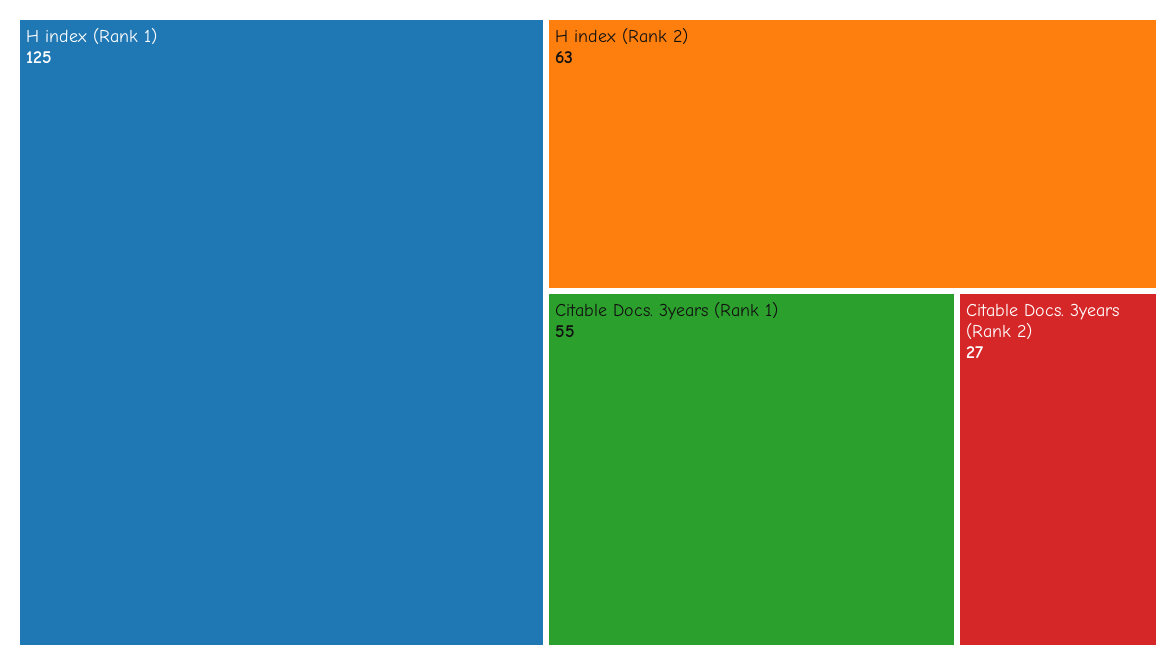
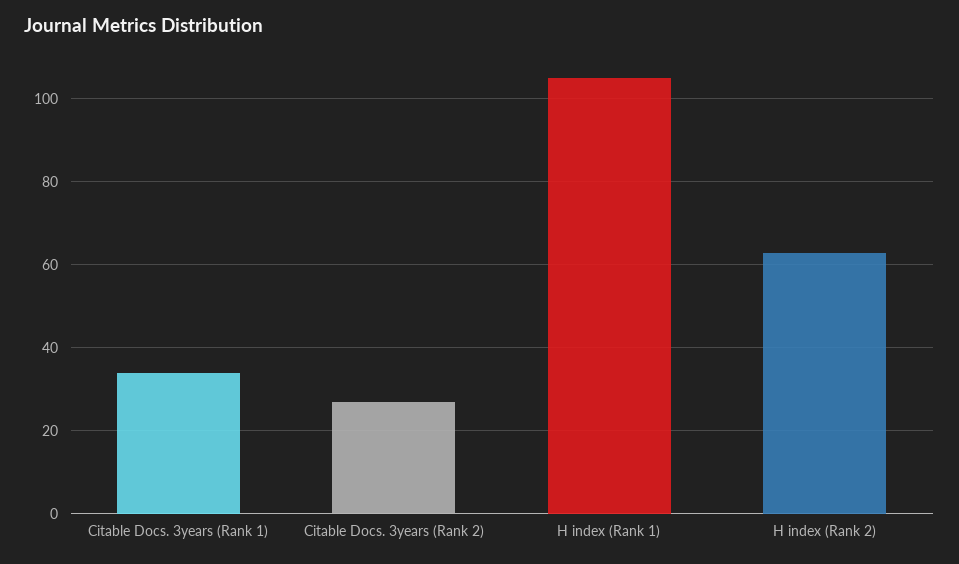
  {
-   "H index (Rank 1)": 125,
+   "H index (Rank 1)": 105,
    "H index (Rank 2)": 63,
-   "Citable Docs. 3years (Rank 1)": 55,
+   "Citable Docs. 3years (Rank 1)": 35,
    "Citable Docs. 3years (Rank 2)": 27
  }

